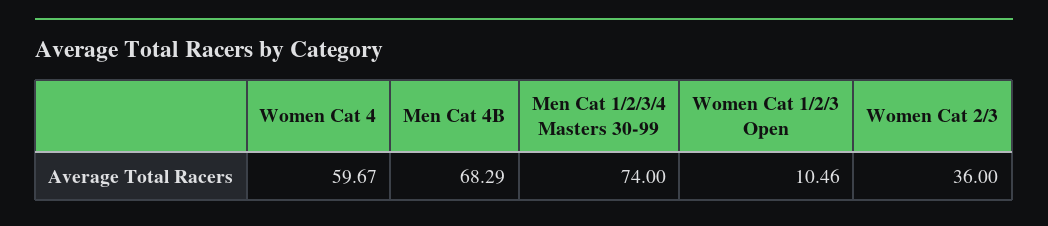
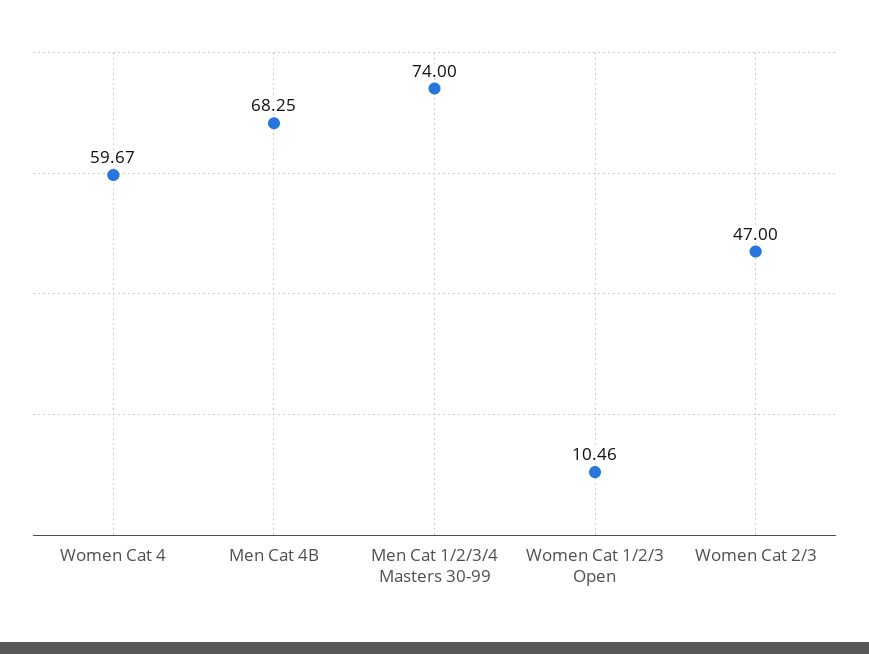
  {
    "Women Cat 4": 59.67,
-   "Men Cat 4B": 68.29,
+   "Men Cat 4B": 68.25,
    "Men Cat 1/2/3/4 Masters 30-99": 74,
    "Women Cat 1/2/3 Open": 10.46,
-   "Women Cat 2/3": 36
+   "Women Cat 2/3": 47
  }

